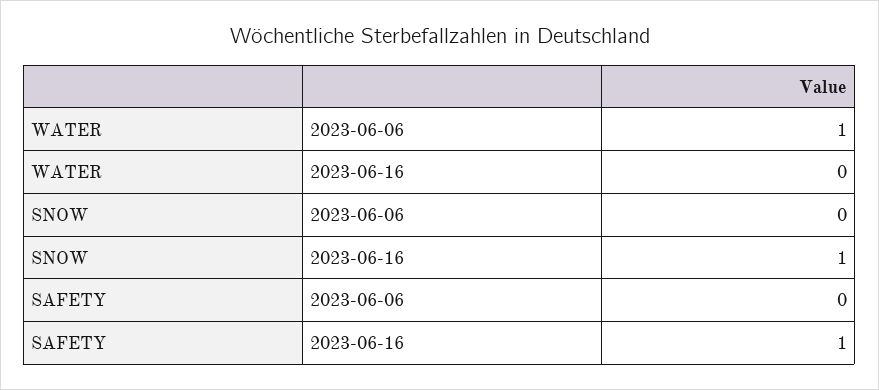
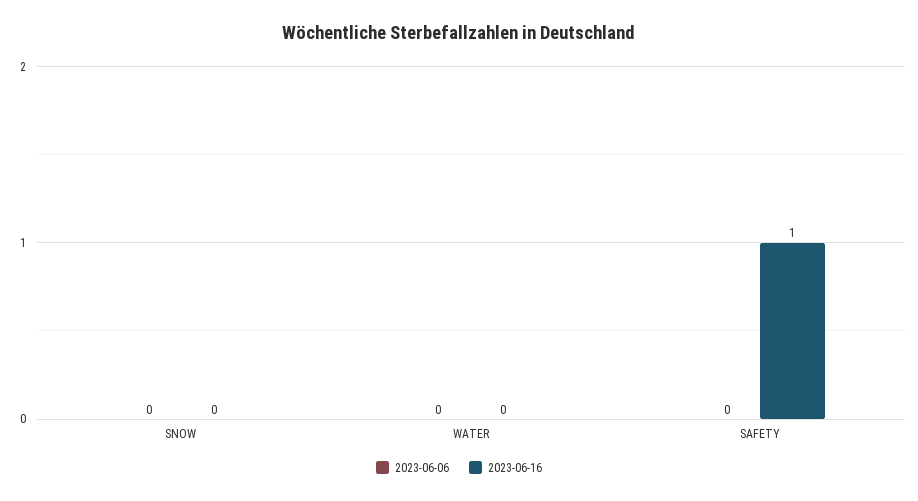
  {
    "2023-06-06": {
-     "WATER": 1,
+     "WATER": 0,
      "SNOW": 0,
      "SAFETY": 0
    },
    "2023-06-16": {
      "WATER": 0,
-     "SNOW": 1,
+     "SNOW": 0,
      "SAFETY": 1
    }
  }

